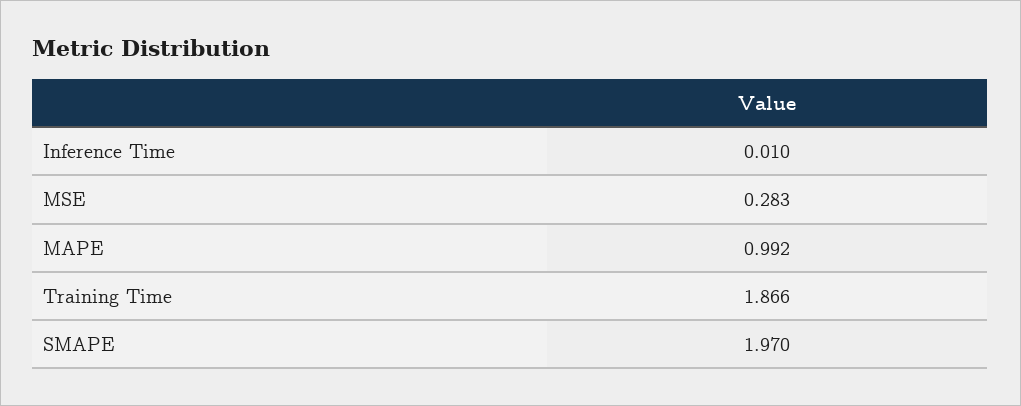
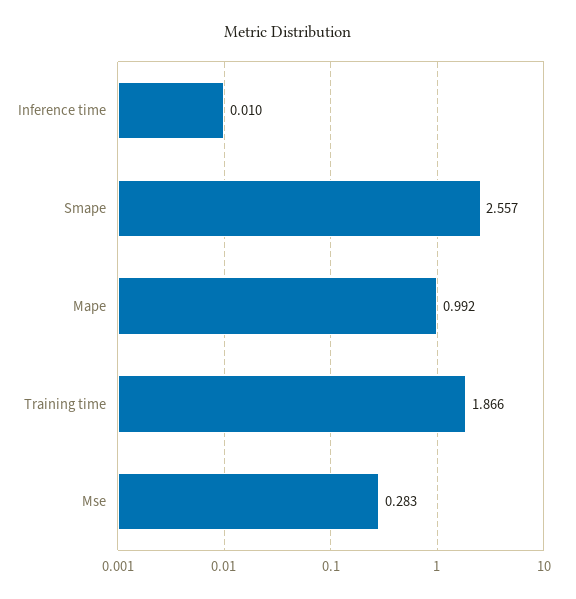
  {
    "Inference Time": 0.01,
    "MSE": 0.283,
    "MAPE": 0.992,
    "Training Time": 1.866,
-   "SMAPE": 1.97
+   "SMAPE": 2.557
  }

